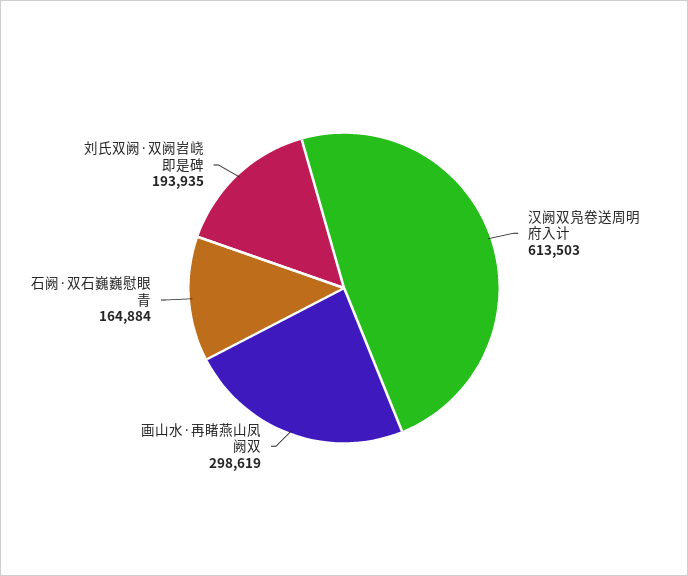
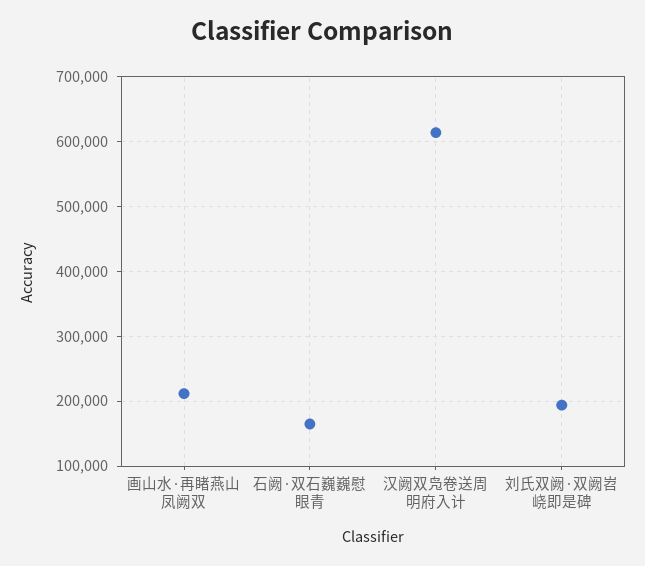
  {
    "汉阙双凫卷送周明府入计": 613503,
-   "画山水·再睹燕山凤阙双": 298619,
+   "画山水·再睹燕山凤阙双": 210000,
    "石阙·双石巍巍慰眼青": 164884,
    "刘氏双阙·双阙岧峣即是碑": 193935
  }

